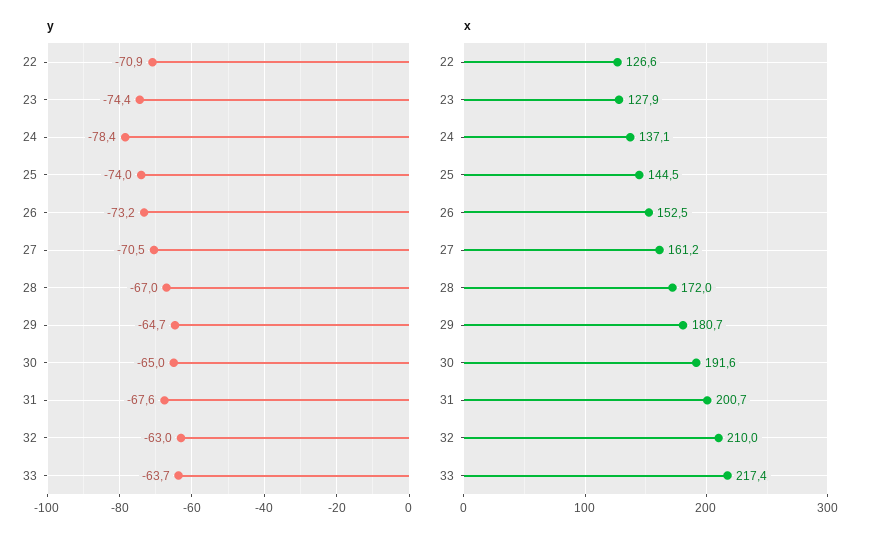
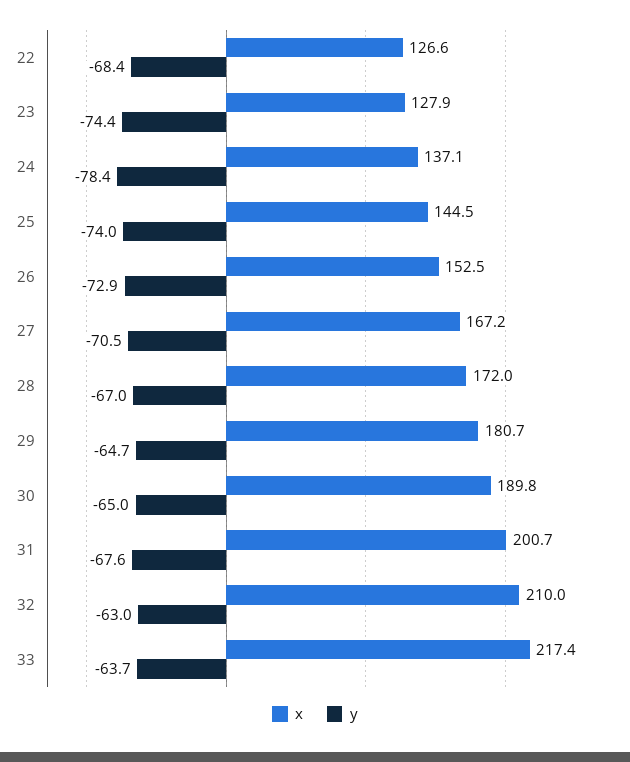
  {
    "y": {
-     "22": -70.9,
+     "22": -68.4,
      "23": -74.4,
      "24": -78.4,
      "25": -74,
-     "26": -73.2,
+     "26": -72.9,
      "27": -70.5,
      "28": -67,
      "29": -64.7,
      "30": -65,
      "31": -67.6,
      "32": -63,
      "33": -63.7
    },
    "x": {
      "22": 126.6,
      "23": 127.9,
      "24": 137.1,
      "25": 144.5,
      "26": 152.5,
-     "27": 161.2,
+     "27": 167.2,
      "28": 172,
      "29": 180.7,
-     "30": 191.6,
+     "30": 189.8,
      "31": 200.7,
      "32": 210,
      "33": 217.4
    }
  }

